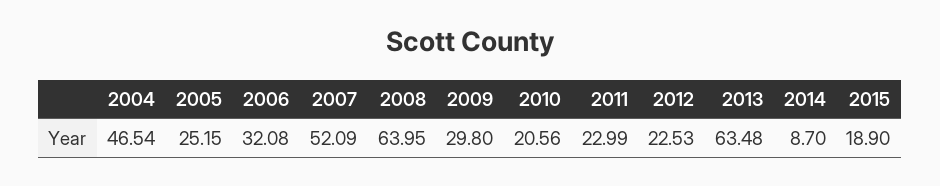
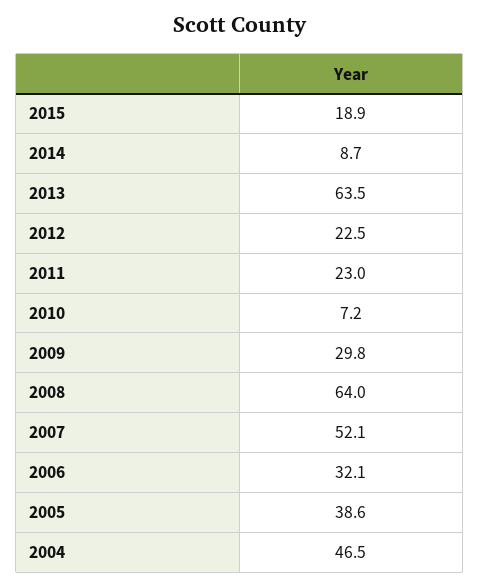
  {
    "2004": 46.54,
-   "2005": 25.15,
+   "2005": 38.6,
    "2006": 32.08,
    "2007": 52.09,
    "2008": 63.95,
    "2009": 29.8,
-   "2010": 20.56,
+   "2010": 7.2,
    "2011": 22.99,
    "2012": 22.53,
    "2013": 63.48,
    "2014": 8.7,
    "2015": 18.9
  }

